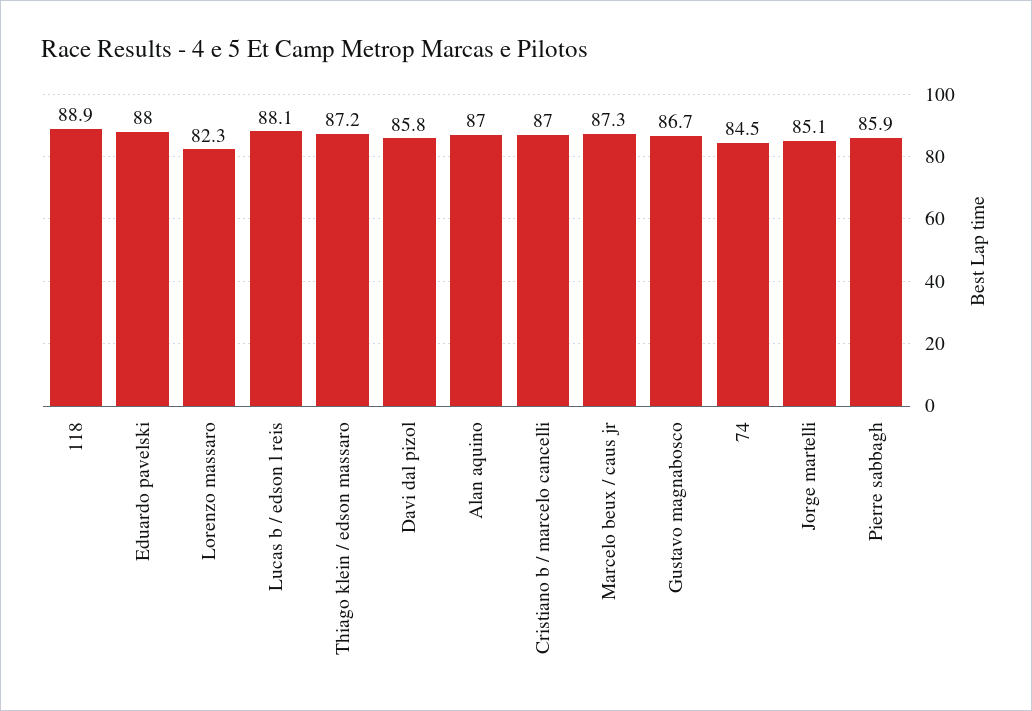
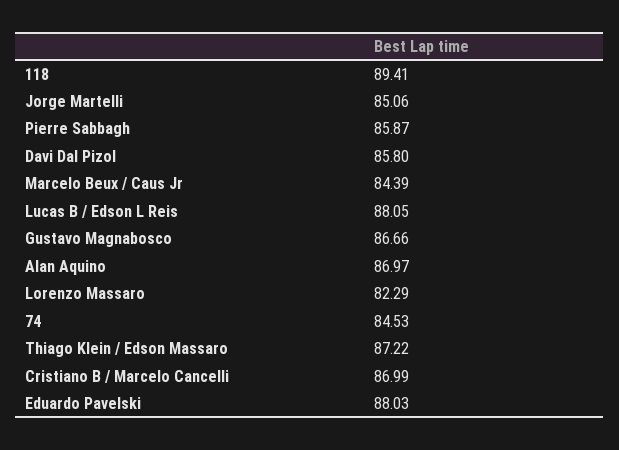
  {
-   "118": 88.9,
+   "118": 89.41,
    "Eduardo pavelski": 88.03,
    "Lorenzo massaro": 82.29,
    "Lucas b / edson l reis": 88.05,
    "Thiago klein / edson massaro": 87.22,
    "Davi dal pizol": 85.8,
    "Alan aquino": 86.97,
    "Cristiano b / marcelo cancelli": 86.99,
-   "Marcelo beux / caus jr": 87.3,
+   "Marcelo beux / caus jr": 84.39,
    "Gustavo magnabosco": 86.66,
    "74": 84.53,
    "Jorge martelli": 85.06,
    "Pierre sabbagh": 85.87
  }

